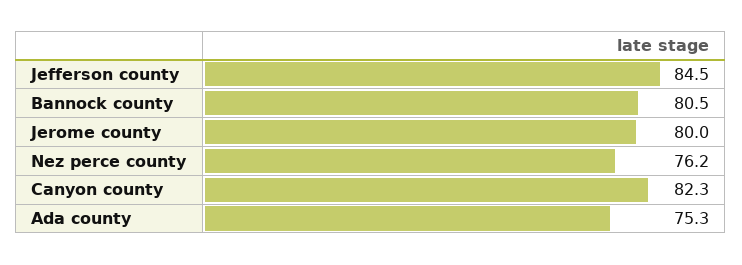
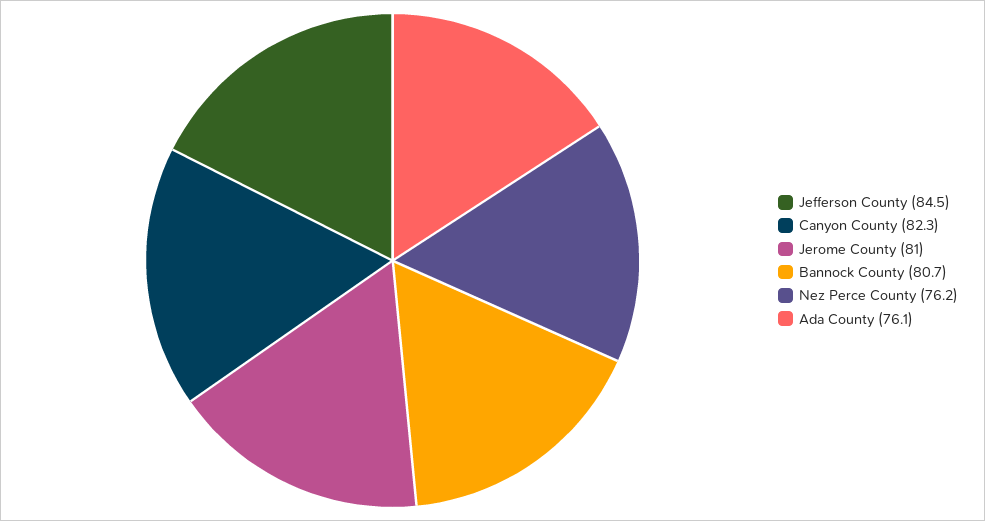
  {
    "Jefferson county": 84.5,
-   "Bannock county": 80.5,
+   "Bannock county": 80.7,
-   "Jerome county": 80,
+   "Jerome county": 81,
    "Nez perce county": 76.2,
    "Canyon county": 82.3,
-   "Ada county": 75.3
+   "Ada county": 76.1
  }

